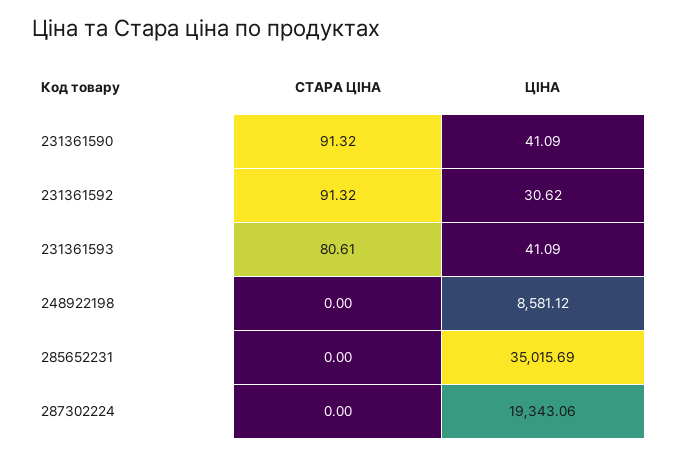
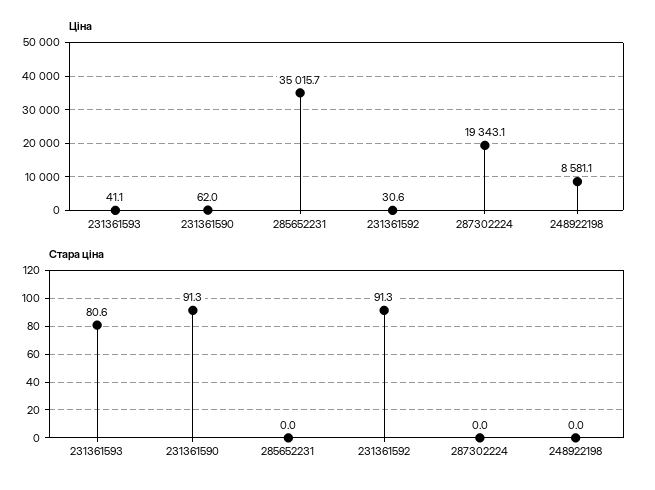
  {
    "СТАРА ЦІНА": {
      "231361590": 91.32,
      "231361592": 91.32,
      "231361593": 80.61,
      "248922198": 0,
      "285652231": 0,
      "287302224": 0
    },
    "ЦІНА": {
-     "231361590": 41.09,
+     "231361590": 62,
      "231361592": 30.62,
      "231361593": 41.09,
      "248922198": 8581.12,
      "285652231": 35015.69,
      "287302224": 19343.06
    }
  }

